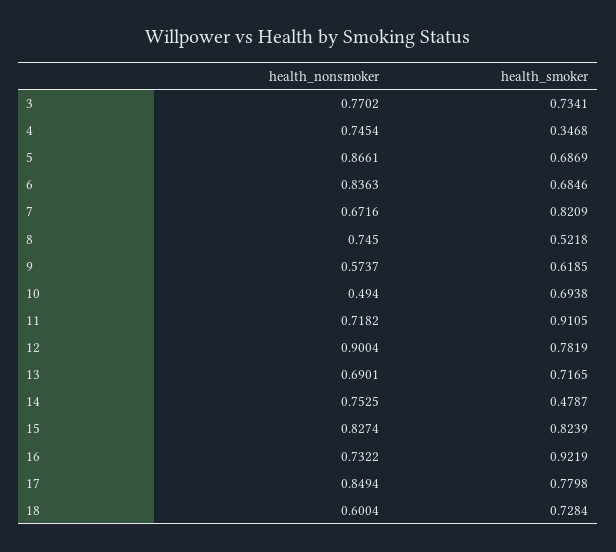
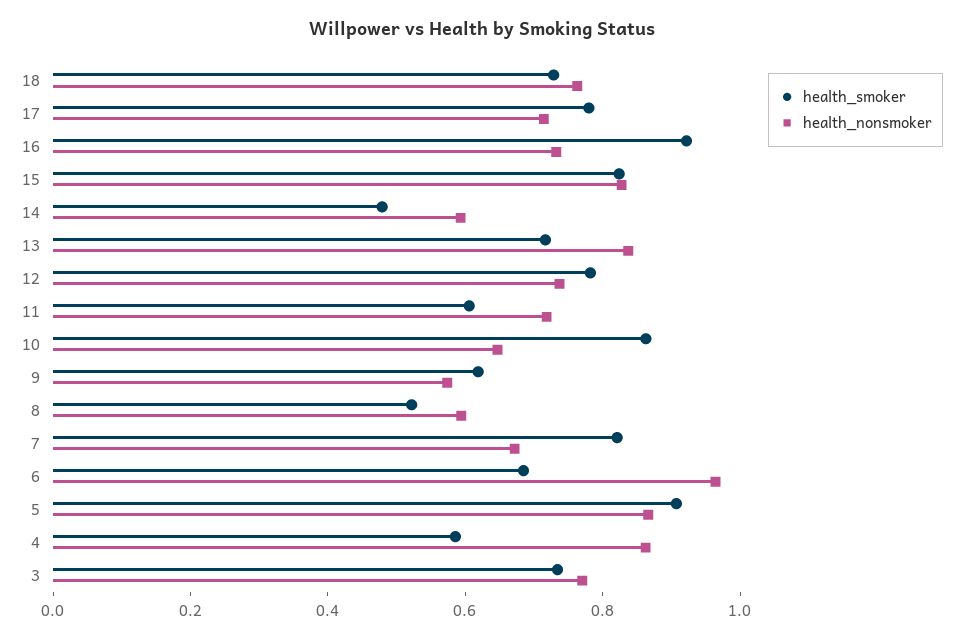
  {
    "health_nonsmoker": {
      "3": 0.7702,
-     "4": 0.7454,
+     "4": 0.85,
      "5": 0.8661,
-     "6": 0.8363,
+     "6": 0.95,
      "7": 0.6716,
-     "8": 0.745,
+     "8": 0.6,
      "9": 0.5737,
-     "10": 0.494,
+     "10": 0.65,
      "11": 0.7182,
-     "12": 0.9004,
+     "12": 0.75,
-     "13": 0.6901,
+     "13": 0.85,
-     "14": 0.7525,
+     "14": 0.6,
      "15": 0.8274,
      "16": 0.7322,
-     "17": 0.8494,
+     "17": 0.7,
-     "18": 0.6004
+     "18": 0.75
    },
    "health_smoker": {
      "3": 0.7341,
-     "4": 0.3468,
+     "4": 0.6,
-     "5": 0.6869,
+     "5": 0.9,
      "6": 0.6846,
      "7": 0.8209,
      "8": 0.5218,
      "9": 0.6185,
-     "10": 0.6938,
+     "10": 0.85,
-     "11": 0.9105,
+     "11": 0.6,
      "12": 0.7819,
      "13": 0.7165,
      "14": 0.4787,
      "15": 0.8239,
      "16": 0.9219,
      "17": 0.7798,
      "18": 0.7284
    }
  }

